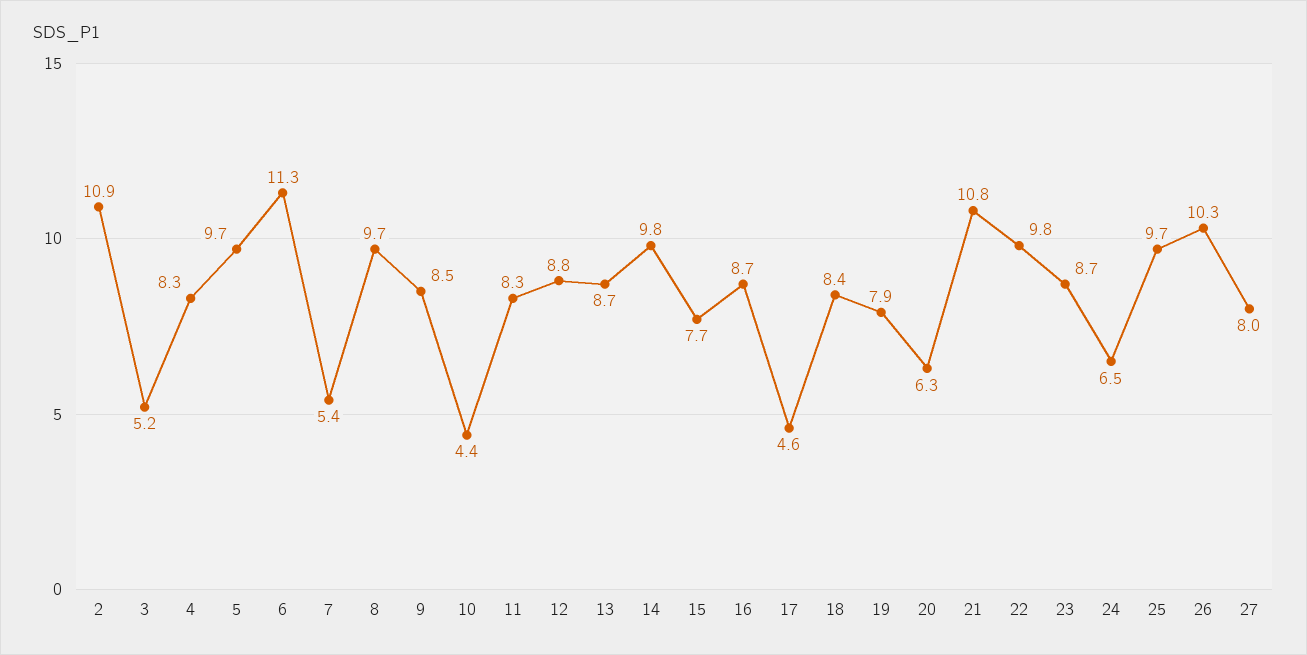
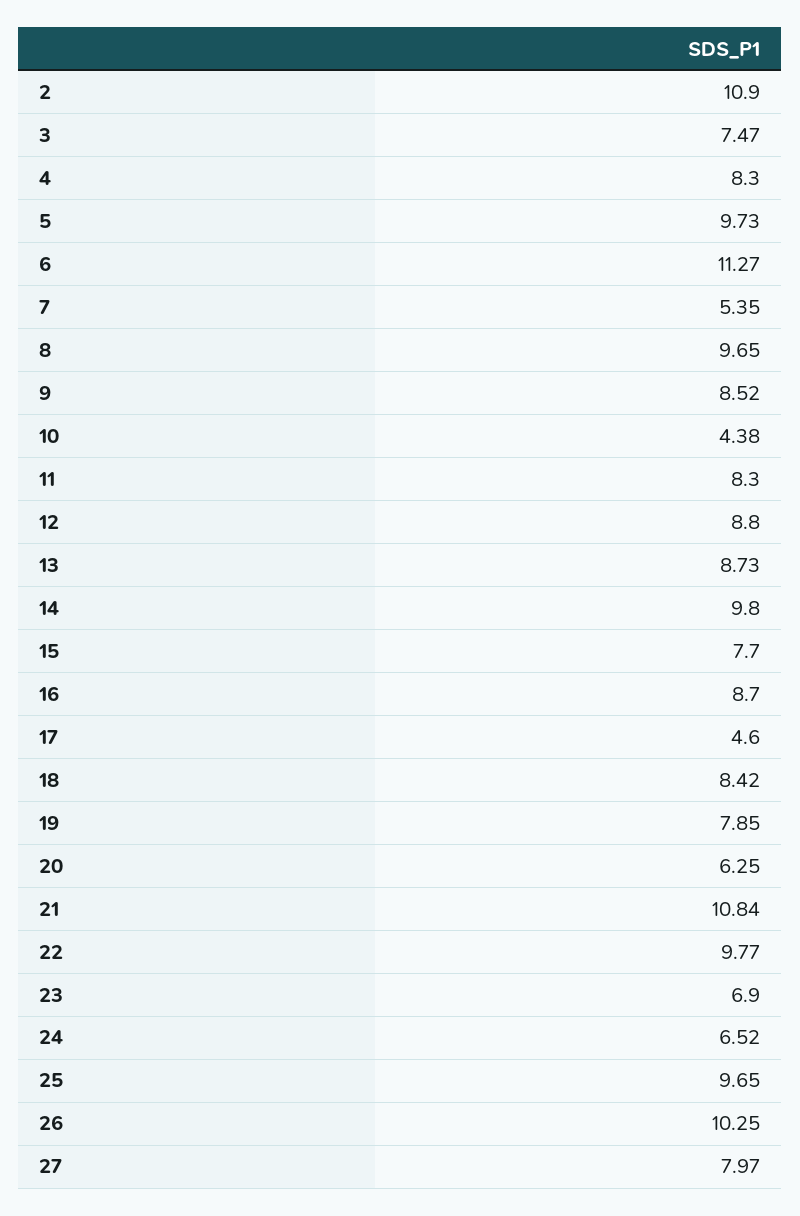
  {
    "2": 10.9,
-   "3": 5.2,
+   "3": 7.47,
    "4": 8.3,
    "5": 9.73,
    "6": 11.27,
    "7": 5.35,
    "8": 9.65,
    "9": 8.52,
    "10": 4.38,
    "11": 8.3,
    "12": 8.8,
    "13": 8.73,
    "14": 9.8,
    "15": 7.7,
    "16": 8.7,
    "17": 4.6,
    "18": 8.42,
    "19": 7.85,
    "20": 6.25,
    "21": 10.84,
    "22": 9.77,
-   "23": 8.7,
+   "23": 6.9,
    "24": 6.52,
    "25": 9.65,
    "26": 10.25,
    "27": 7.97
  }

